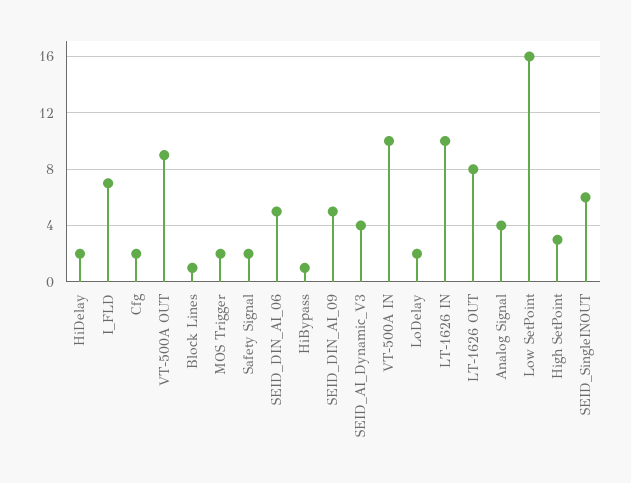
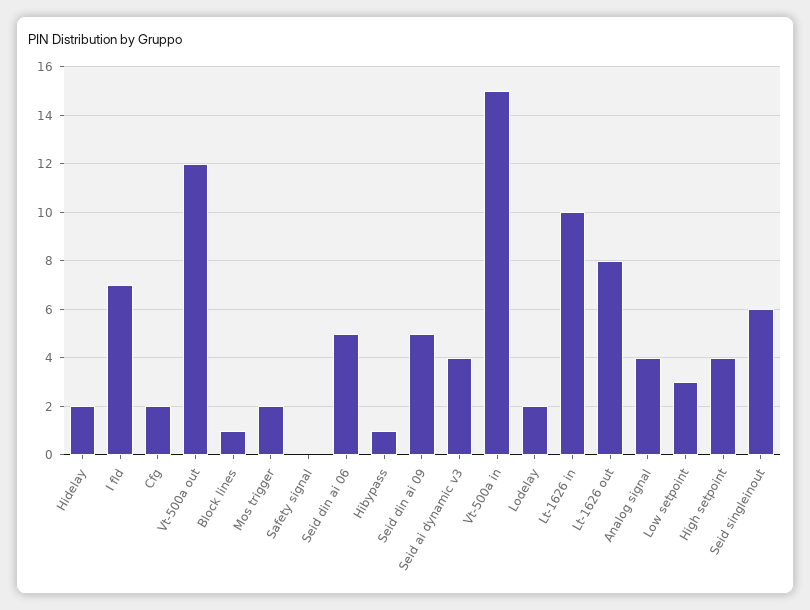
  {
    "HiDelay": 2,
    "I_FLD": 7,
    "Cfg": 2,
-   "VT-500A OUT": 9,
+   "VT-500A OUT": 12,
    "Block Lines": 1,
    "MOS Trigger": 2,
-   "Safety Signal": 2,
+   "Safety Signal": 0,
    "SEID_DIN_AI_06": 5,
    "HiBypass": 1,
    "SEID_DIN_AI_09": 5,
    "SEID_AI_Dynamic_V3": 4,
-   "VT-500A IN": 10,
+   "VT-500A IN": 15,
    "LoDelay": 2,
    "LT-1626 IN": 10,
    "LT-1626 OUT": 8,
    "Analog Signal": 4,
-   "Low SetPoint": 16,
+   "Low SetPoint": 3,
-   "High SetPoint": 3,
+   "High SetPoint": 4,
    "SEID_SingleINOUT": 6
  }

